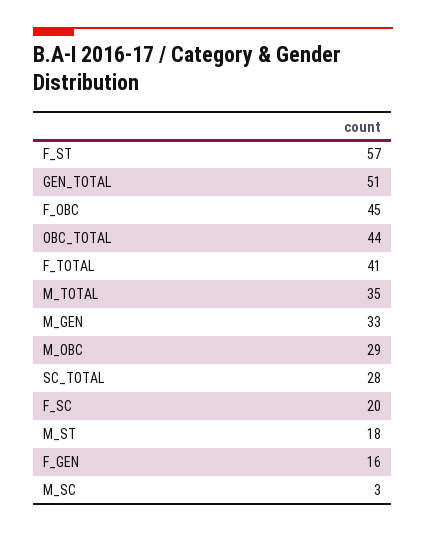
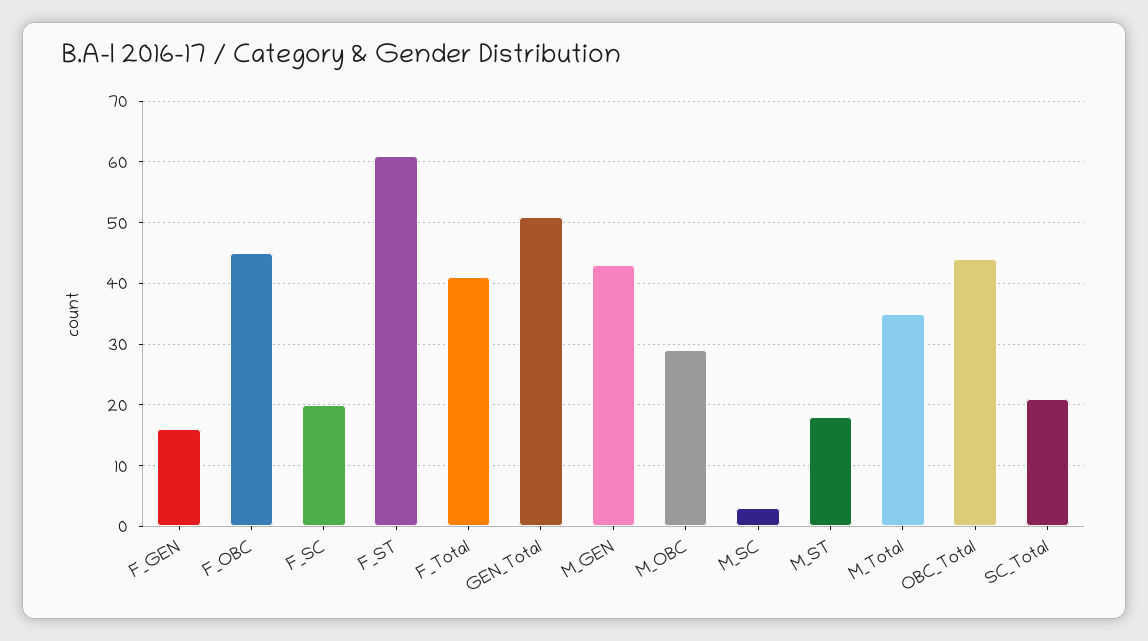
  {
-   "F_ST": 57,
+   "F_ST": 61,
    "GEN_TOTAL": 51,
    "F_OBC": 45,
    "OBC_TOTAL": 44,
    "F_TOTAL": 41,
    "M_TOTAL": 35,
-   "M_GEN": 33,
+   "M_GEN": 43,
    "M_OBC": 29,
-   "SC_TOTAL": 28,
+   "SC_TOTAL": 21,
    "F_SC": 20,
    "M_ST": 18,
    "F_GEN": 16,
    "M_SC": 3
  }

